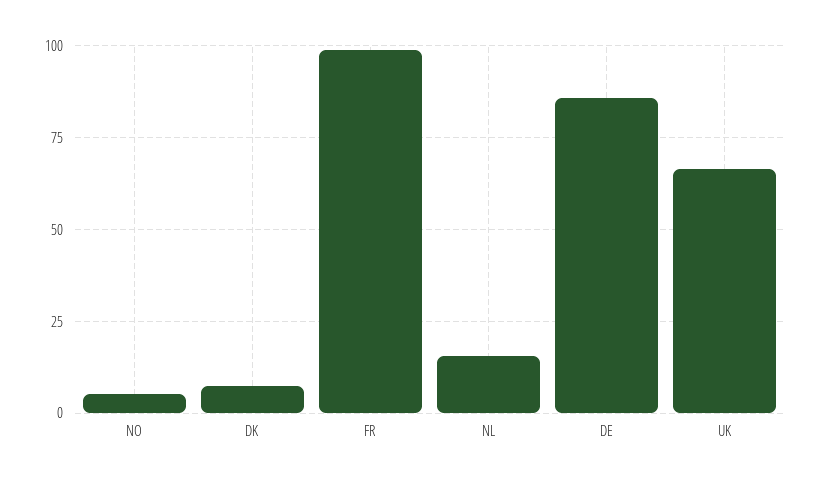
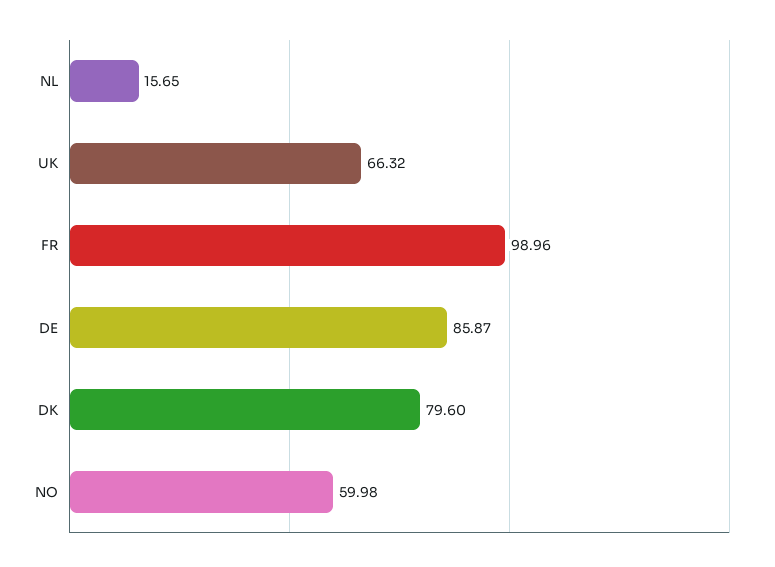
  {
-   "NO": 5,
+   "NO": 59.98,
-   "DK": 7.5,
+   "DK": 79.6,
    "FR": 98.96,
    "NL": 15.65,
    "DE": 85.87,
    "UK": 66.32
  }

